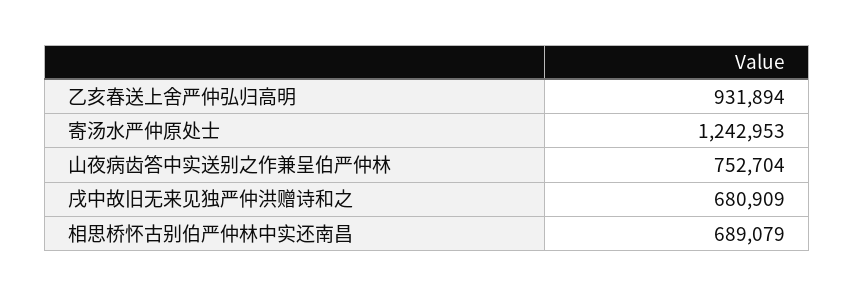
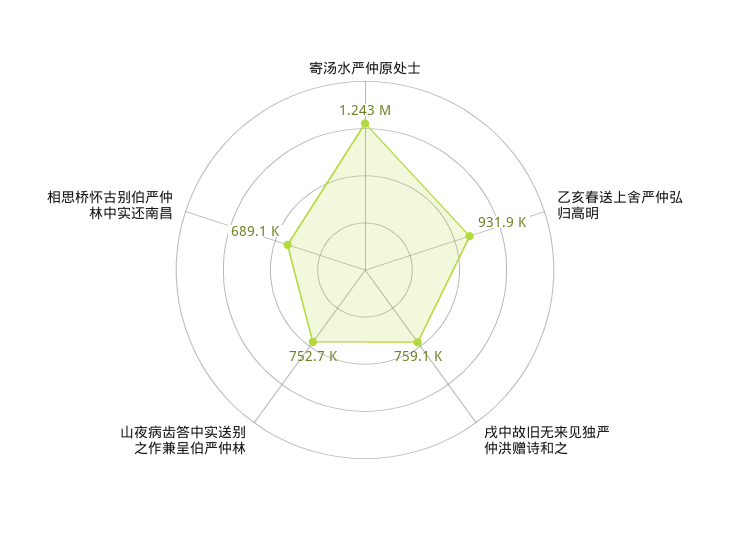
  {
    "乙亥春送上舍严仲弘归高明": 931894,
    "寄汤水严仲原处士": 1242953,
    "山夜病齿答中实送别之作兼呈伯严仲林": 752704,
-   "戌中故旧无来见独严仲洪赠诗和之": 680909,
+   "戌中故旧无来见独严仲洪赠诗和之": 759100,
    "相思桥怀古别伯严仲林中实还南昌": 689079
  }

